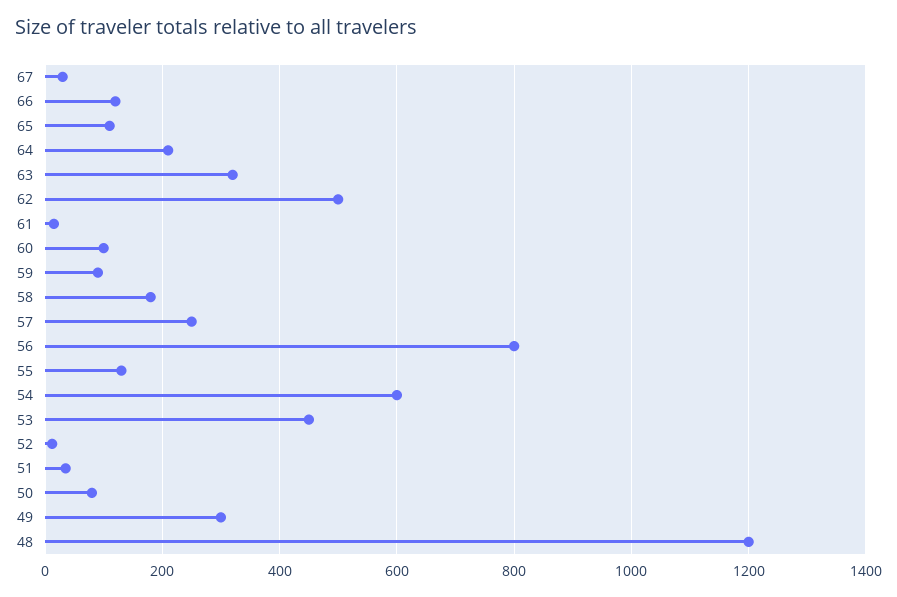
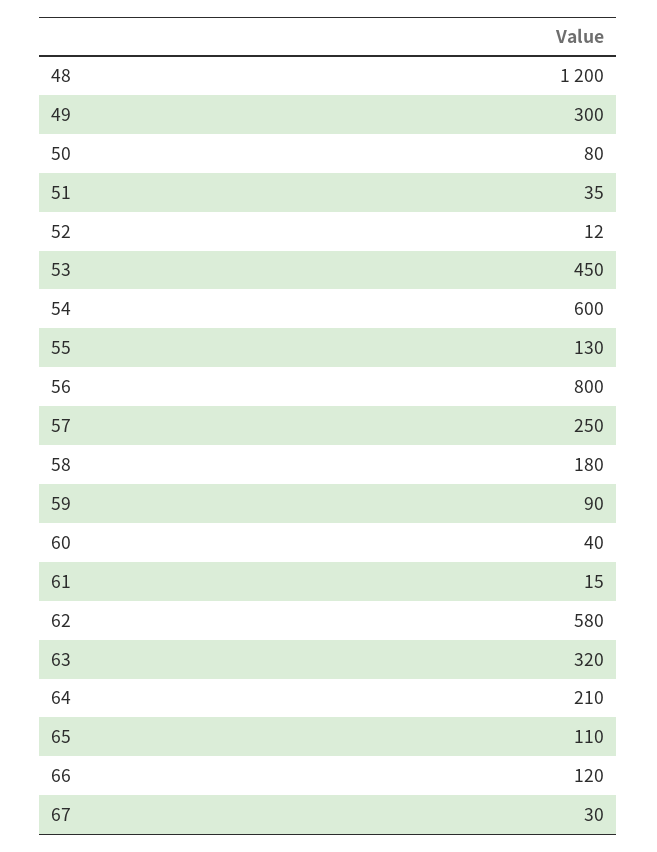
  {
    "67": 30,
    "66": 120,
    "65": 110,
    "64": 210,
    "63": 320,
-   "62": 500,
+   "62": 580,
    "61": 15,
-   "60": 100,
+   "60": 40,
    "59": 90,
    "58": 180,
    "57": 250,
    "56": 800,
    "55": 130,
    "54": 600,
    "53": 450,
    "52": 12,
    "51": 35,
    "50": 80,
    "49": 300,
    "48": 1200
  }

